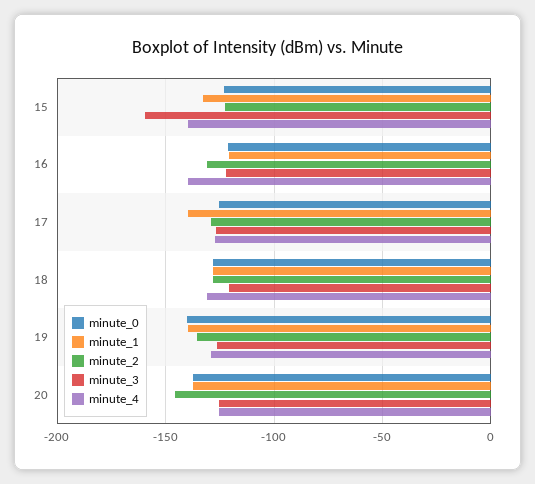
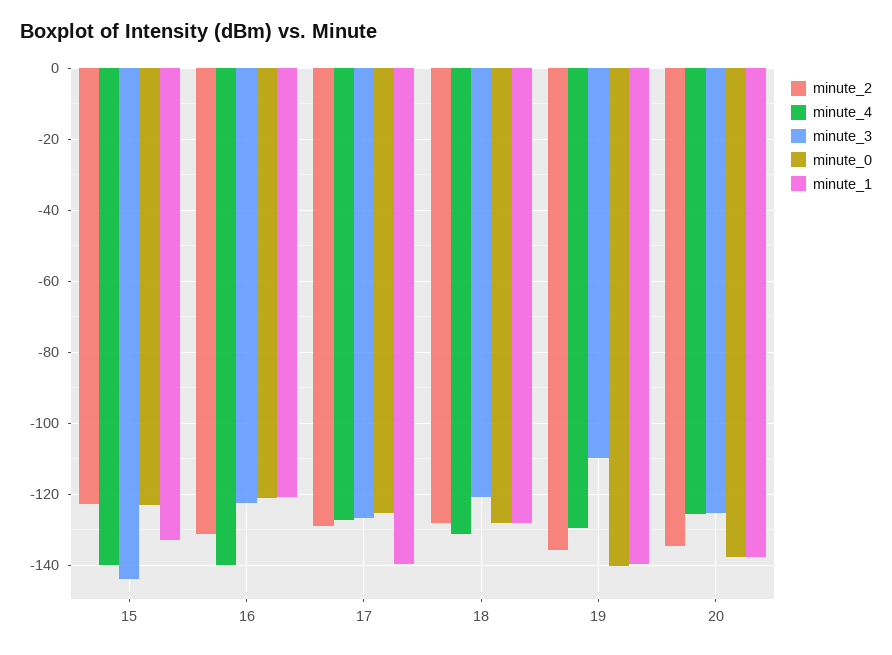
  {
    "minute_0": {
      "15": -122,
      "16": -122,
      "17": -126,
      "18": -128,
      "19": -140,
      "20": -138
    },
    "minute_1": {
      "15": -132,
      "16": -120,
      "17": -140,
      "18": -128,
      "19": -140,
      "20": -138
    },
    "minute_2": {
      "15": -122,
      "16": -132,
      "17": -128,
      "18": -128,
      "19": -136,
-     "20": -145
+     "20": -134
    },
    "minute_3": {
-     "15": -160,
+     "15": -144,
      "16": -122,
      "17": -126,
      "18": -120,
-     "19": -125,
+     "19": -110,
      "20": -126
    },
    "minute_4": {
      "15": -140,
      "16": -140,
      "17": -128,
      "18": -132,
      "19": -130,
      "20": -126
    }
  }

